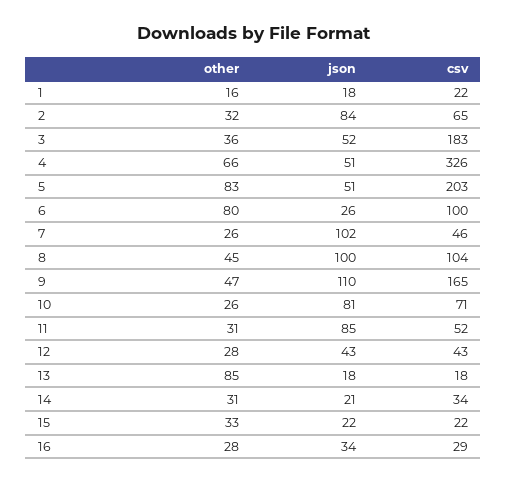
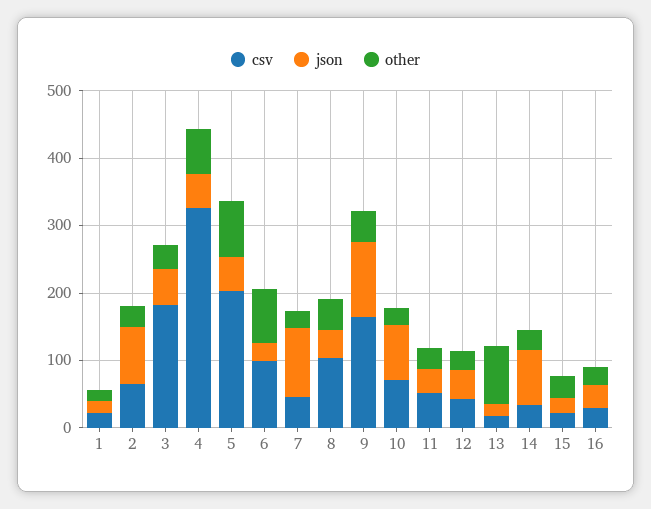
  {
    "other": {
      "1": 16,
      "2": 32,
      "3": 36,
      "4": 66,
      "5": 83,
      "6": 80,
      "7": 26,
      "8": 45,
      "9": 47,
      "10": 26,
      "11": 31,
      "12": 28,
      "13": 85,
      "14": 31,
      "15": 33,
      "16": 28
    },
    "json": {
      "1": 18,
      "2": 84,
      "3": 52,
      "4": 51,
      "5": 51,
      "6": 26,
      "7": 102,
-     "8": 100,
+     "8": 40,
      "9": 110,
      "10": 81,
-     "11": 85,
+     "11": 40,
      "12": 43,
      "13": 18,
-     "14": 21,
+     "14": 80,
      "15": 22,
      "16": 34
    },
    "csv": {
      "1": 22,
      "2": 65,
      "3": 183,
      "4": 326,
      "5": 203,
      "6": 100,
      "7": 46,
      "8": 104,
      "9": 165,
      "10": 71,
      "11": 52,
      "12": 43,
      "13": 18,
      "14": 34,
      "15": 22,
      "16": 29
    }
  }

